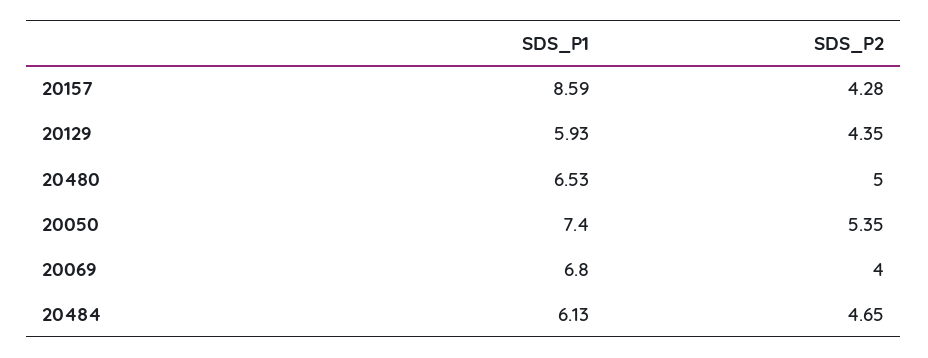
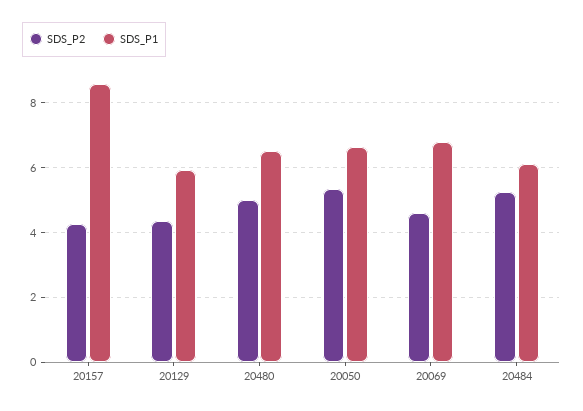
  {
    "SDS_P1": {
      "20157": 8.59,
      "20129": 5.93,
      "20480": 6.53,
-     "20050": 7.4,
+     "20050": 6.6,
      "20069": 6.8,
      "20484": 6.13
    },
    "SDS_P2": {
      "20157": 4.28,
      "20129": 4.35,
      "20480": 5,
      "20050": 5.35,
-     "20069": 4,
+     "20069": 4.6,
-     "20484": 4.65
+     "20484": 5.2
    }
  }

